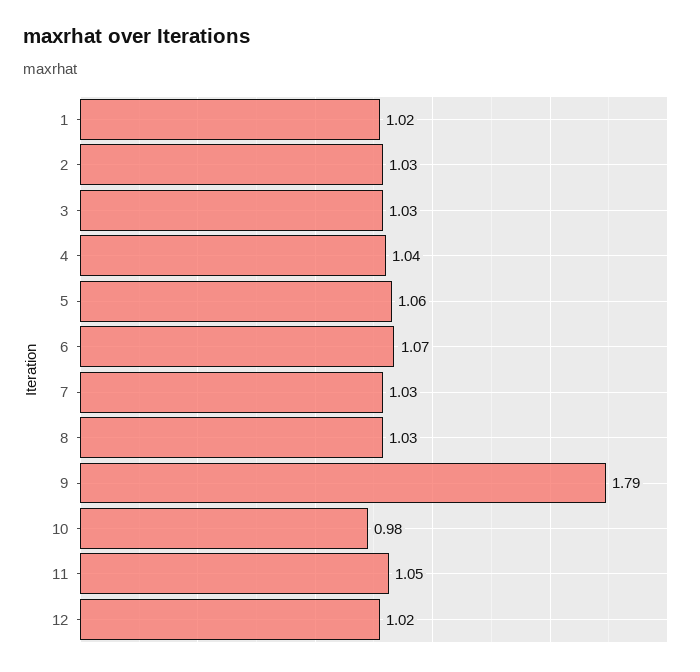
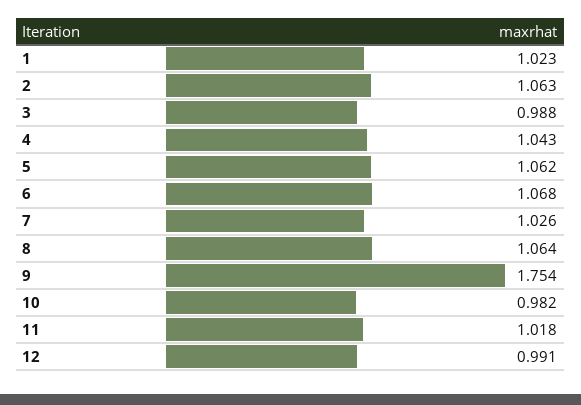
  {
    "1": 1.023,
-   "2": 1.03,
+   "2": 1.063,
-   "3": 1.03,
+   "3": 0.988,
    "4": 1.043,
    "5": 1.062,
    "6": 1.068,
    "7": 1.026,
-   "8": 1.03,
+   "8": 1.064,
-   "9": 1.79,
+   "9": 1.754,
    "10": 0.982,
-   "11": 1.05,
+   "11": 1.018,
-   "12": 1.02
+   "12": 0.991
  }

